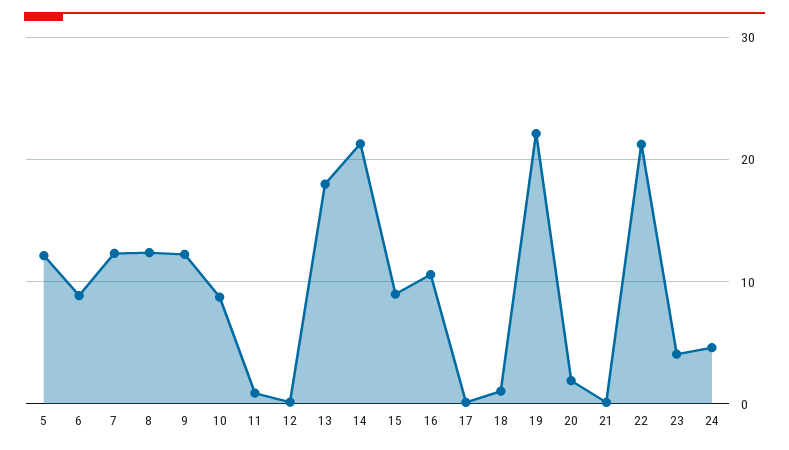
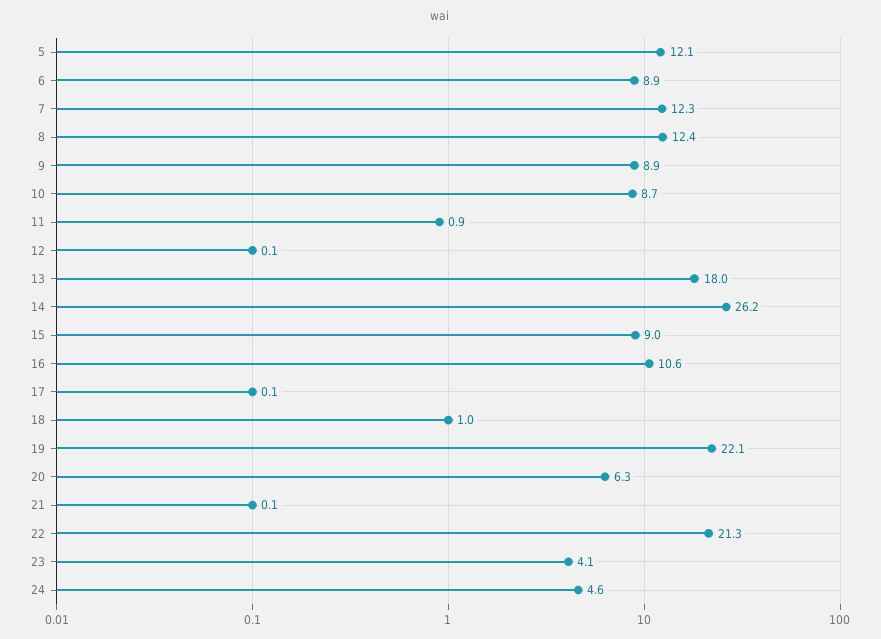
  {
    "5": 12.1,
    "6": 8.9,
    "7": 12.3,
    "8": 12.4,
-   "9": 12,
+   "9": 8.9,
    "10": 8.7,
    "11": 0.9,
    "12": 0.1,
    "13": 18,
-   "14": 21,
+   "14": 26.2,
    "15": 9,
    "16": 10.6,
    "17": 0.1,
    "18": 1,
    "19": 22.1,
-   "20": 2,
+   "20": 6.3,
    "21": 0.1,
    "22": 21.3,
    "23": 4.1,
    "24": 4.6
  }

